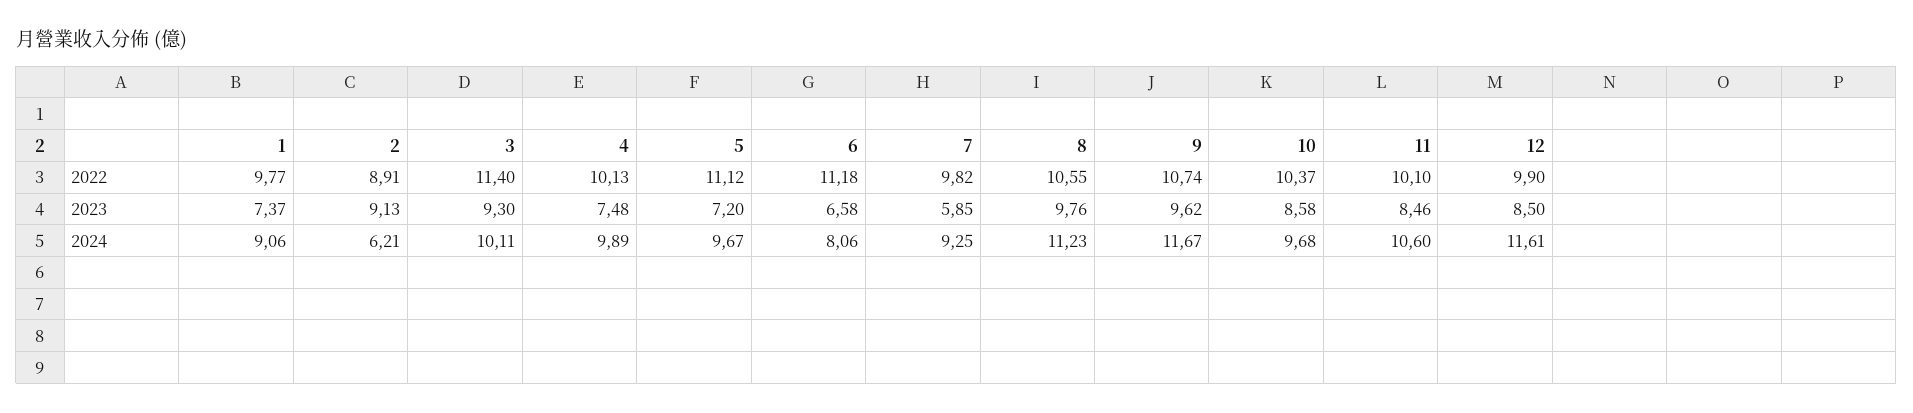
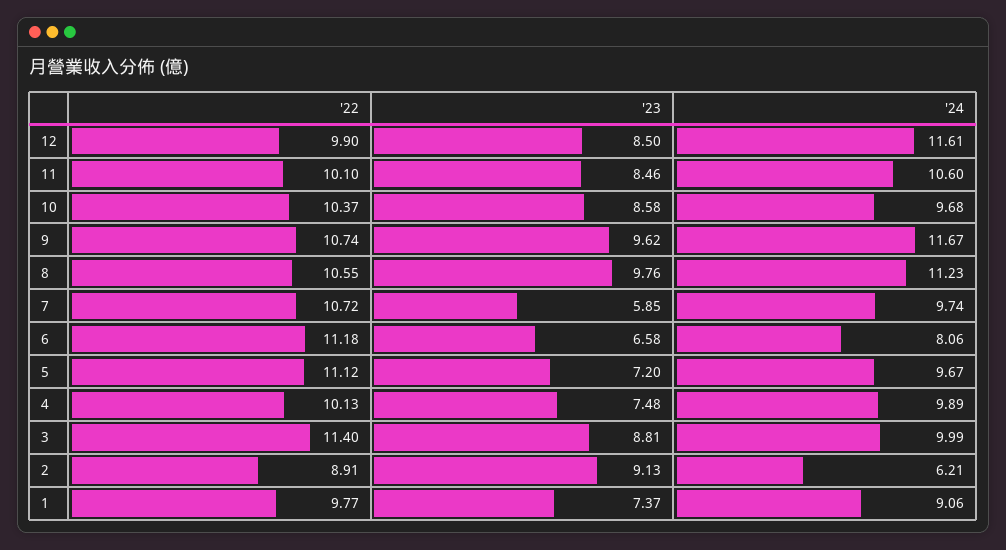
  {
    "1": {
      "2022": 9.77,
      "2023": 7.37,
      "2024": 9.06
    },
    "2": {
      "2022": 8.91,
      "2023": 9.13,
      "2024": 6.21
    },
    "3": {
      "2022": 11.4,
-     "2023": 9.3,
+     "2023": 8.81,
-     "2024": 10.11
+     "2024": 9.99
    },
    "4": {
      "2022": 10.13,
      "2023": 7.48,
      "2024": 9.89
    },
    "5": {
      "2022": 11.12,
      "2023": 7.2,
      "2024": 9.67
    },
    "6": {
      "2022": 11.18,
      "2023": 6.58,
      "2024": 8.06
    },
    "7": {
-     "2022": 9.82,
+     "2022": 10.72,
      "2023": 5.85,
-     "2024": 9.25
+     "2024": 9.74
    },
    "8": {
      "2022": 10.55,
      "2023": 9.76,
      "2024": 11.23
    },
    "9": {
      "2022": 10.74,
      "2023": 9.62,
      "2024": 11.67
    },
    "10": {
      "2022": 10.37,
      "2023": 8.58,
      "2024": 9.68
    },
    "11": {
      "2022": 10.1,
      "2023": 8.46,
      "2024": 10.6
    },
    "12": {
      "2022": 9.9,
      "2023": 8.5,
      "2024": 11.61
    }
  }

